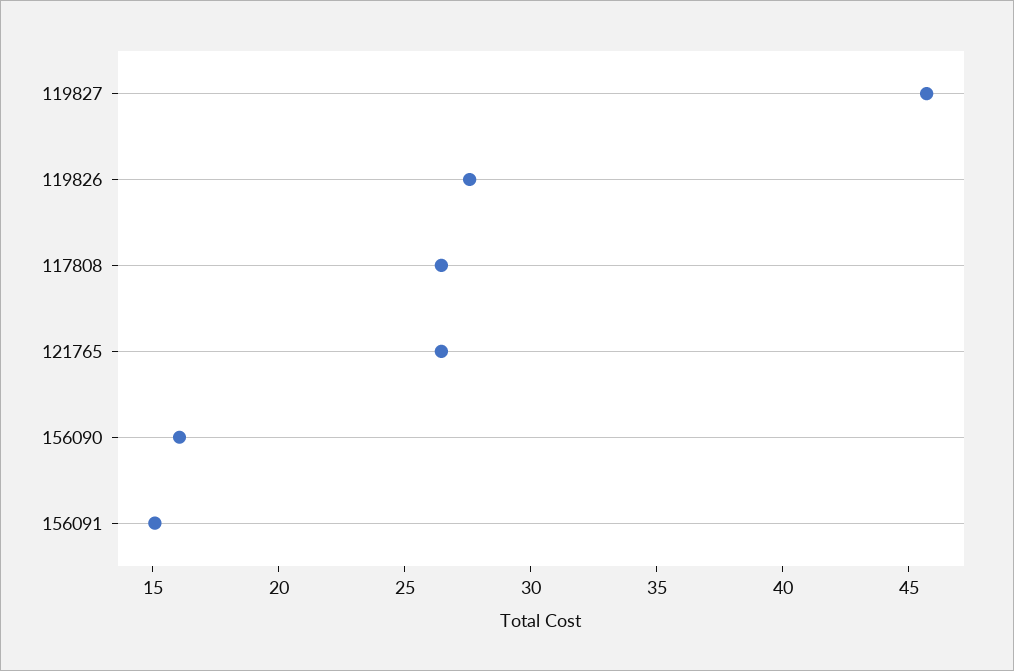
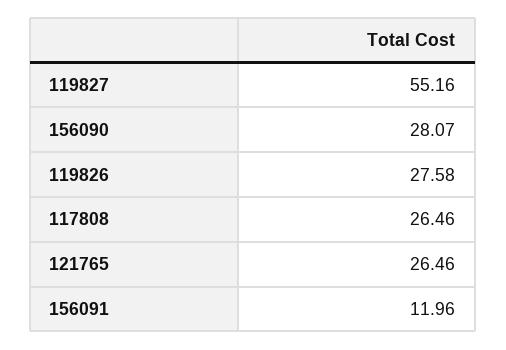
  {
-   "119827": 46,
+   "119827": 55.16,
    "119826": 27.58,
    "117808": 26.46,
    "121765": 26.46,
-   "156090": 16,
+   "156090": 28.07,
-   "156091": 15
+   "156091": 11.96
  }

